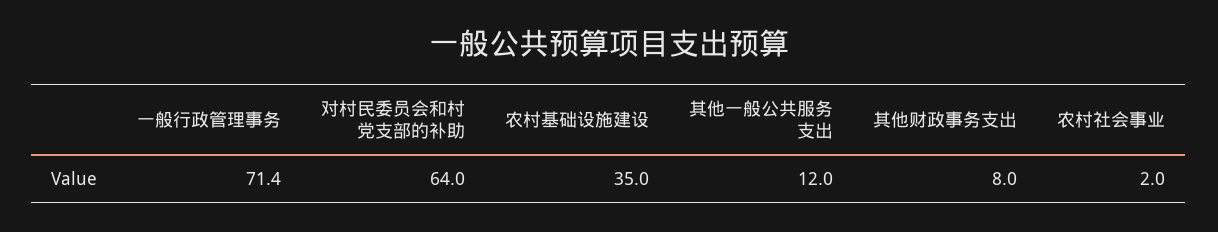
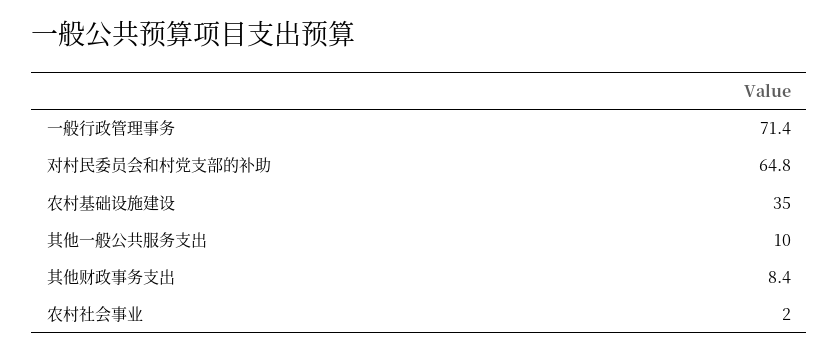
  {
    "一般行政管理事务": 71.4,
-   "对村民委员会和村党支部的补助": 64,
+   "对村民委员会和村党支部的补助": 64.8,
    "农村基础设施建设": 35,
-   "其他一般公共服务支出": 12,
+   "其他一般公共服务支出": 10,
-   "其他财政事务支出": 8,
+   "其他财政事务支出": 8.4,
    "农村社会事业": 2
  }

